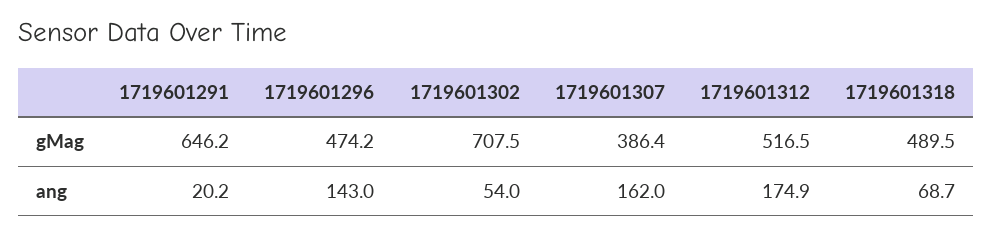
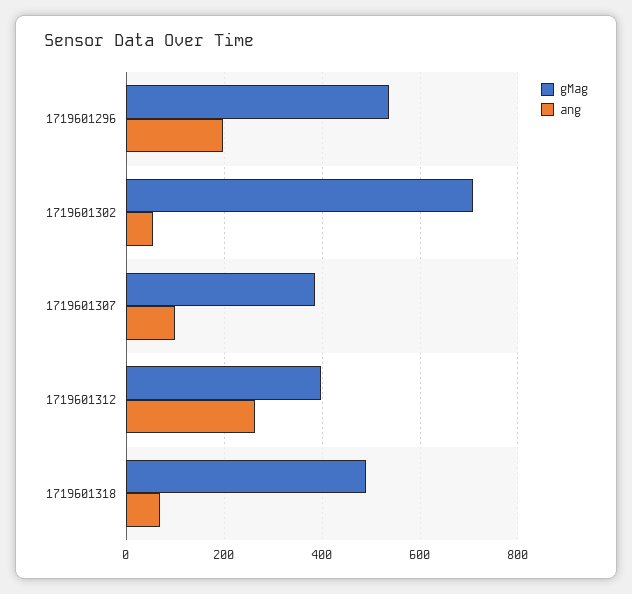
  {
    "gMag": {
-     "1719601291": 646.2,
-     "1719601296": 474.2,
+     "1719601296": 540,
      "1719601302": 707.5,
      "1719601307": 386.4,
-     "1719601312": 516.5,
+     "1719601312": 400,
      "1719601318": 489.5
    },
    "ang": {
-     "1719601291": 20.2,
-     "1719601296": 143,
+     "1719601296": 200,
      "1719601302": 54,
-     "1719601307": 162,
+     "1719601307": 100,
-     "1719601312": 174.9,
+     "1719601312": 260,
      "1719601318": 68.7
    }
  }

